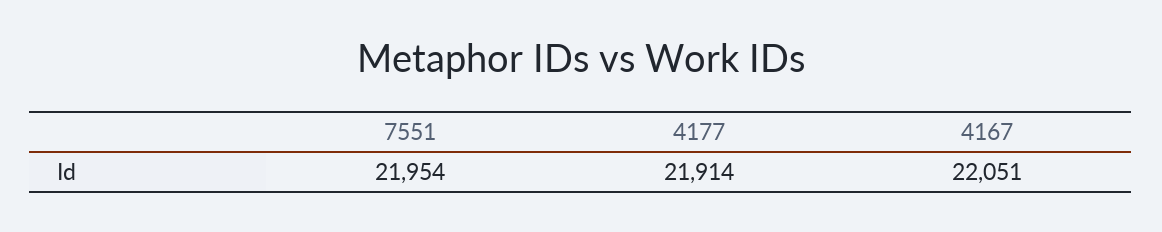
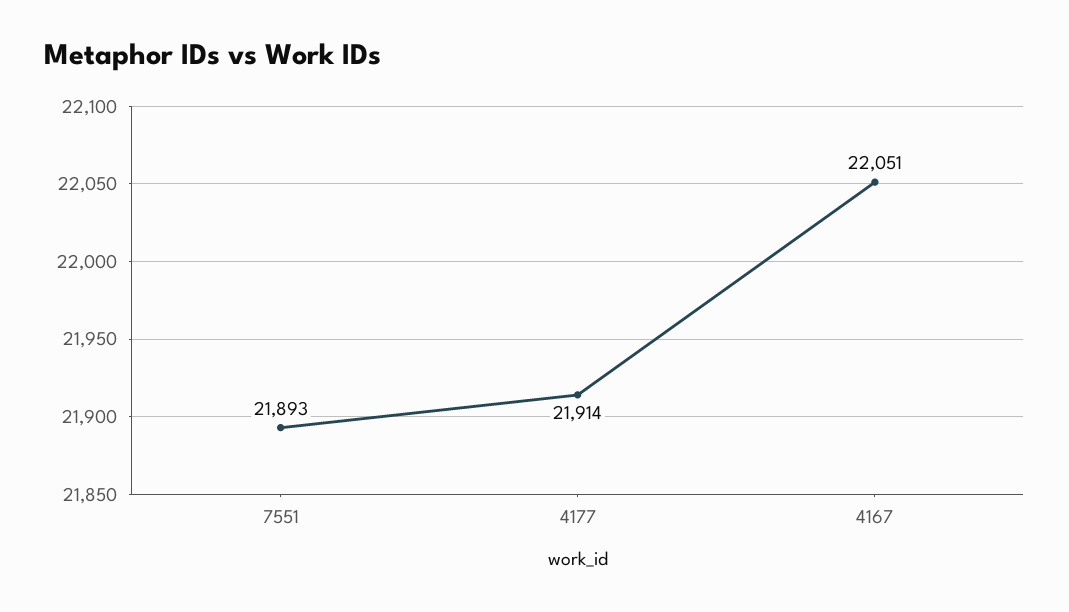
  {
-   "7551": 21954,
+   "7551": 21893,
    "4177": 21914,
    "4167": 22051
  }

